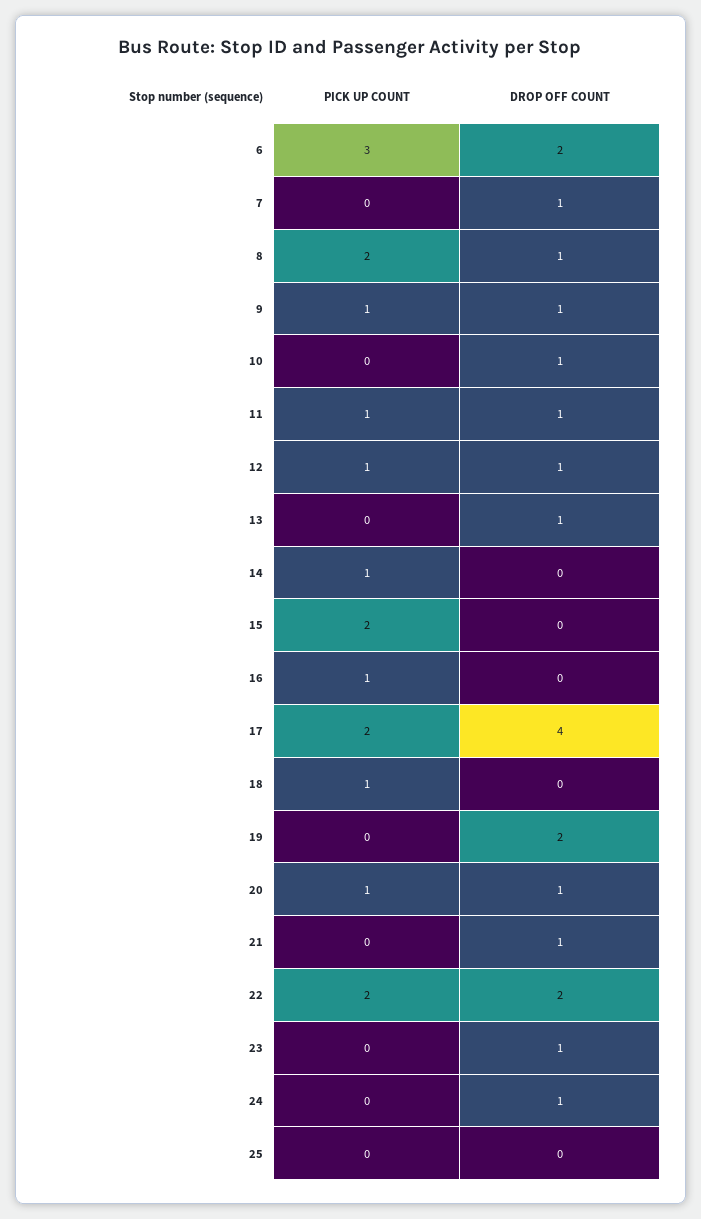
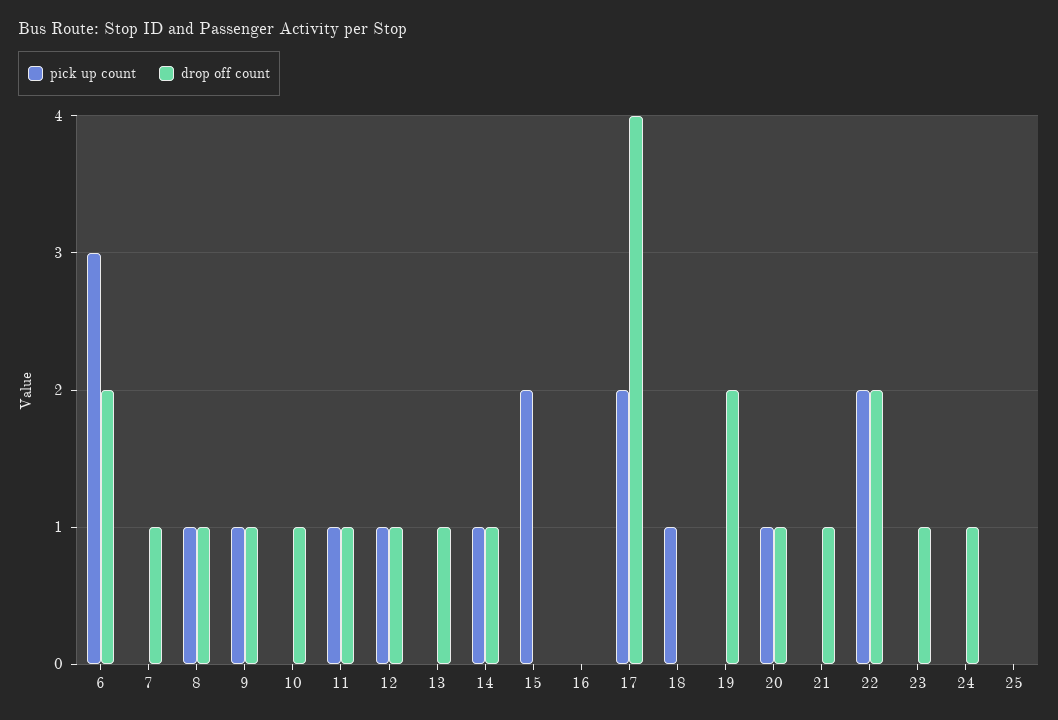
  {
    "PICK UP COUNT": {
      "6": 3,
      "7": 0,
-     "8": 2,
+     "8": 1,
      "9": 1,
      "10": 0,
      "11": 1,
      "12": 1,
      "13": 0,
      "14": 1,
      "15": 2,
-     "16": 1,
+     "16": 0,
      "17": 2,
      "18": 1,
      "19": 0,
      "20": 1,
      "21": 0,
      "22": 2,
      "23": 0,
      "24": 0,
      "25": 0
    },
    "DROP OFF COUNT": {
      "6": 2,
      "7": 1,
      "8": 1,
      "9": 1,
      "10": 1,
      "11": 1,
      "12": 1,
      "13": 1,
-     "14": 0,
+     "14": 1,
      "15": 0,
      "16": 0,
      "17": 4,
      "18": 0,
      "19": 2,
      "20": 1,
      "21": 1,
      "22": 2,
      "23": 1,
      "24": 1,
      "25": 0
    }
  }

